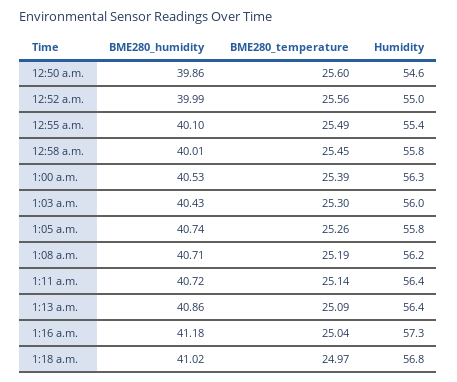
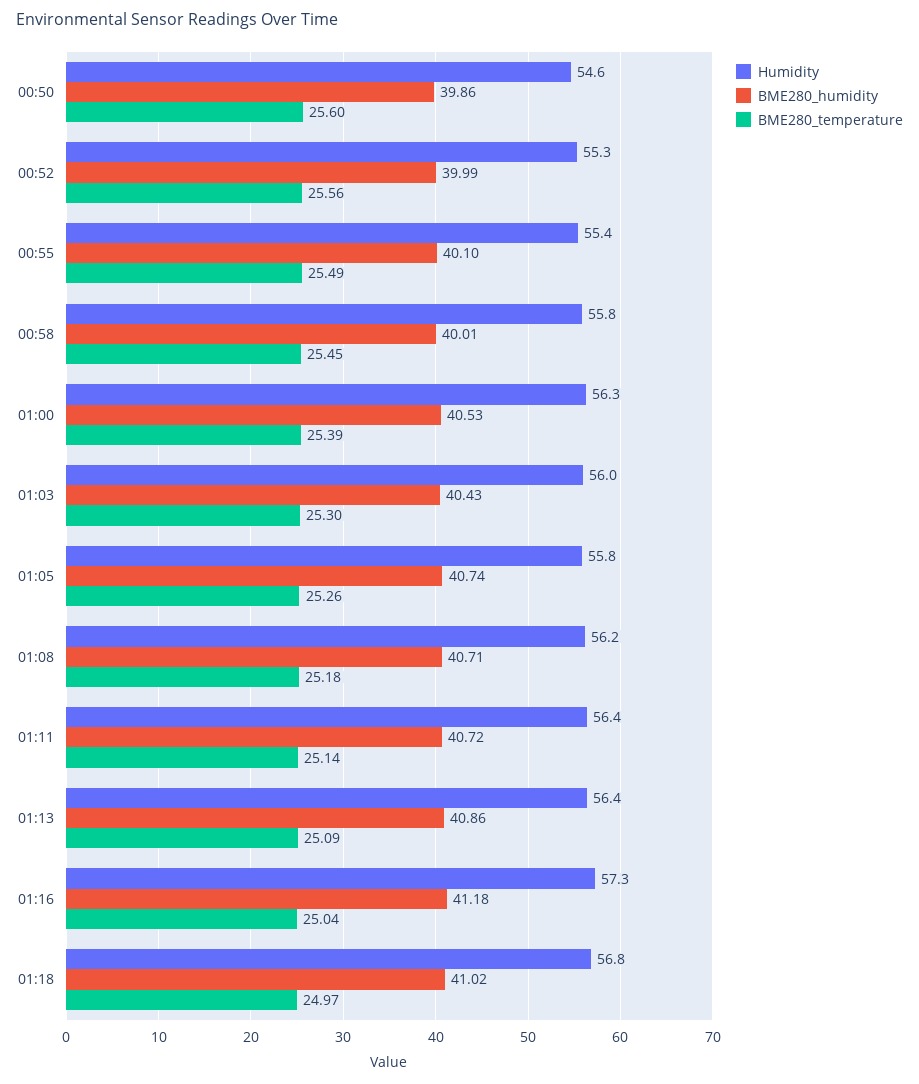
  {
    "BME280_humidity": {
      "12:50 a.m.": 39.86,
      "12:52 a.m.": 39.99,
      "12:55 a.m.": 40.1,
      "12:58 a.m.": 40.01,
      "1:00 a.m.": 40.53,
      "1:03 a.m.": 40.43,
      "1:05 a.m.": 40.74,
      "1:08 a.m.": 40.71,
      "1:11 a.m.": 40.72,
      "1:13 a.m.": 40.86,
      "1:16 a.m.": 41.18,
      "1:18 a.m.": 41.02
    },
    "BME280_temperature": {
      "12:50 a.m.": 25.6,
      "12:52 a.m.": 25.56,
      "12:55 a.m.": 25.49,
      "12:58 a.m.": 25.45,
      "1:00 a.m.": 25.39,
      "1:03 a.m.": 25.3,
      "1:05 a.m.": 25.26,
-     "1:08 a.m.": 25.19,
+     "1:08 a.m.": 25.18,
      "1:11 a.m.": 25.14,
      "1:13 a.m.": 25.09,
      "1:16 a.m.": 25.04,
      "1:18 a.m.": 24.97
    },
    "Humidity": {
      "12:50 a.m.": 54.6,
-     "12:52 a.m.": 55,
+     "12:52 a.m.": 55.3,
      "12:55 a.m.": 55.4,
      "12:58 a.m.": 55.8,
      "1:00 a.m.": 56.3,
      "1:03 a.m.": 56,
      "1:05 a.m.": 55.8,
      "1:08 a.m.": 56.2,
      "1:11 a.m.": 56.4,
      "1:13 a.m.": 56.4,
      "1:16 a.m.": 57.3,
      "1:18 a.m.": 56.8
    }
  }

